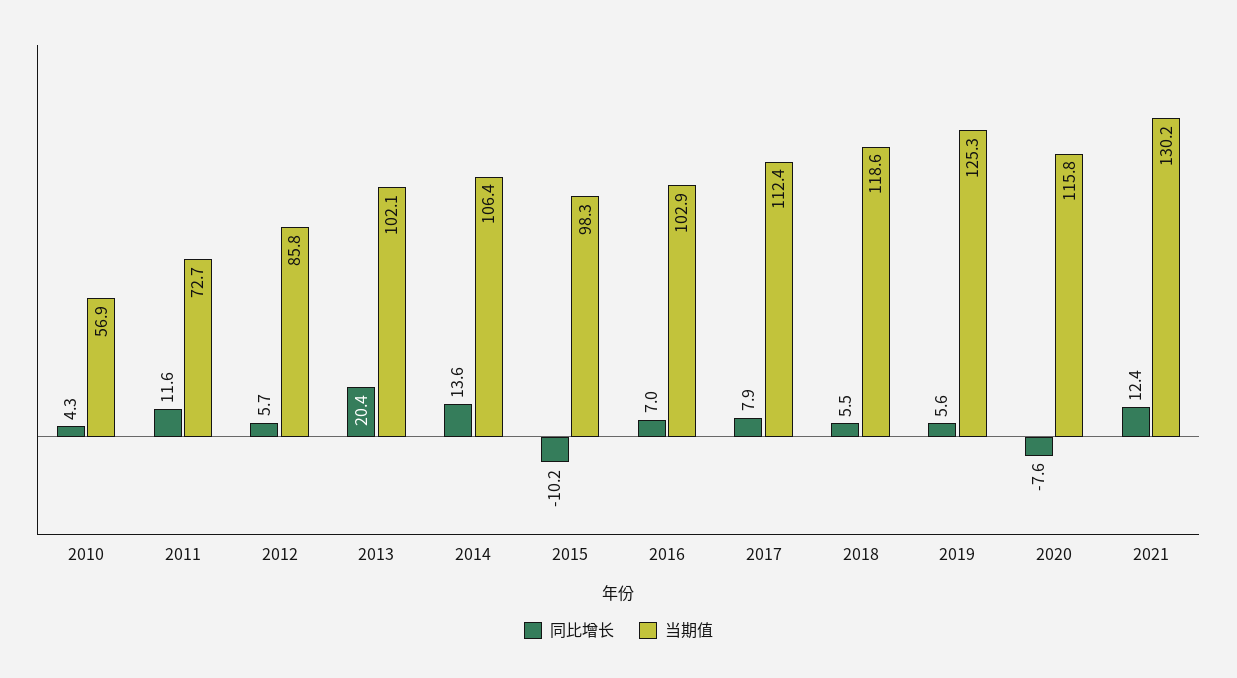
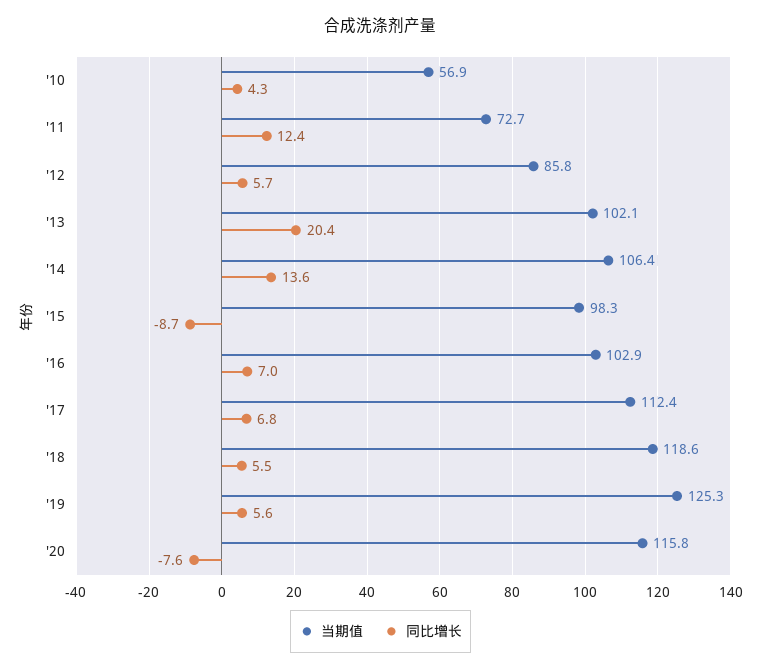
  {
    "同比增长": {
      "2010": 4.3,
-     "2011": 11.6,
+     "2011": 12.4,
      "2012": 5.7,
      "2013": 20.4,
      "2014": 13.6,
-     "2015": -10.2,
+     "2015": -8.7,
      "2016": 7,
-     "2017": 7.9,
+     "2017": 6.8,
      "2018": 5.5,
      "2019": 5.6,
-     "2020": -7.6,
+     "2020": -7.6
-     "2021": 12.4
    },
    "当期值": {
      "2010": 56.9,
      "2011": 72.7,
      "2012": 85.8,
      "2013": 102.1,
      "2014": 106.4,
      "2015": 98.3,
      "2016": 102.9,
      "2017": 112.4,
      "2018": 118.6,
      "2019": 125.3,
-     "2020": 115.8,
+     "2020": 115.8
-     "2021": 130.2
    }
  }

